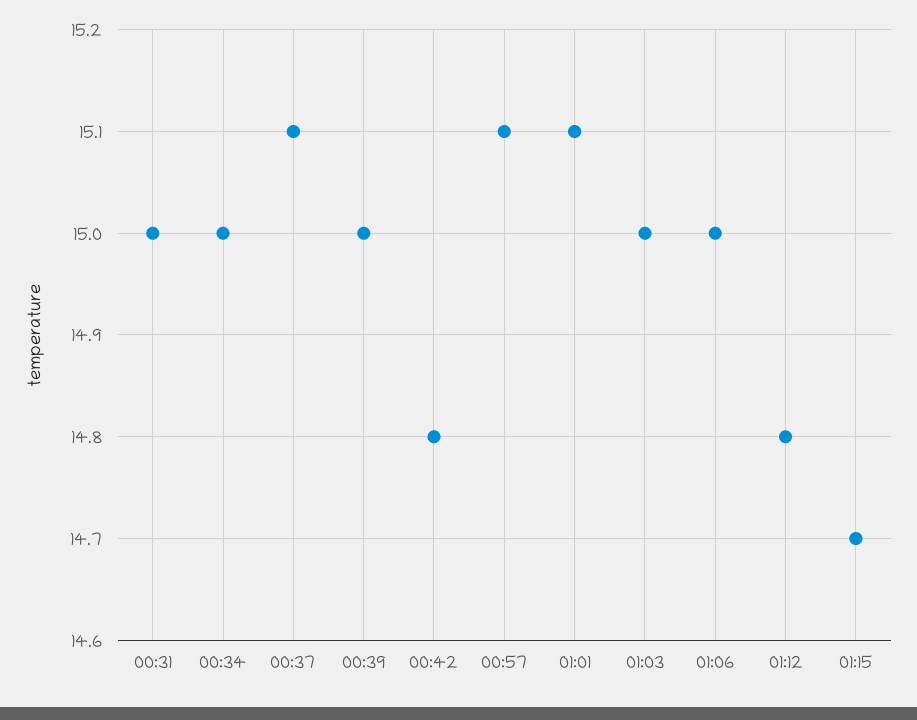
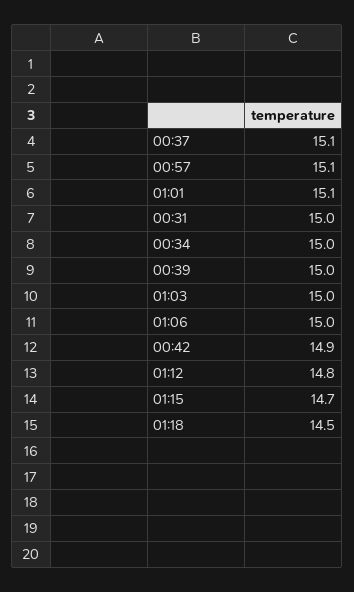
  {
    "00:31": 15,
    "00:34": 15,
    "00:37": 15.1,
    "00:39": 15,
-   "00:42": 14.8,
+   "00:42": 14.9,
    "00:57": 15.1,
    "01:01": 15.1,
    "01:03": 15,
    "01:06": 15,
    "01:12": 14.8,
-   "01:15": 14.7
+   "01:15": 14.7,
+   "01:18": 14.5
  }

